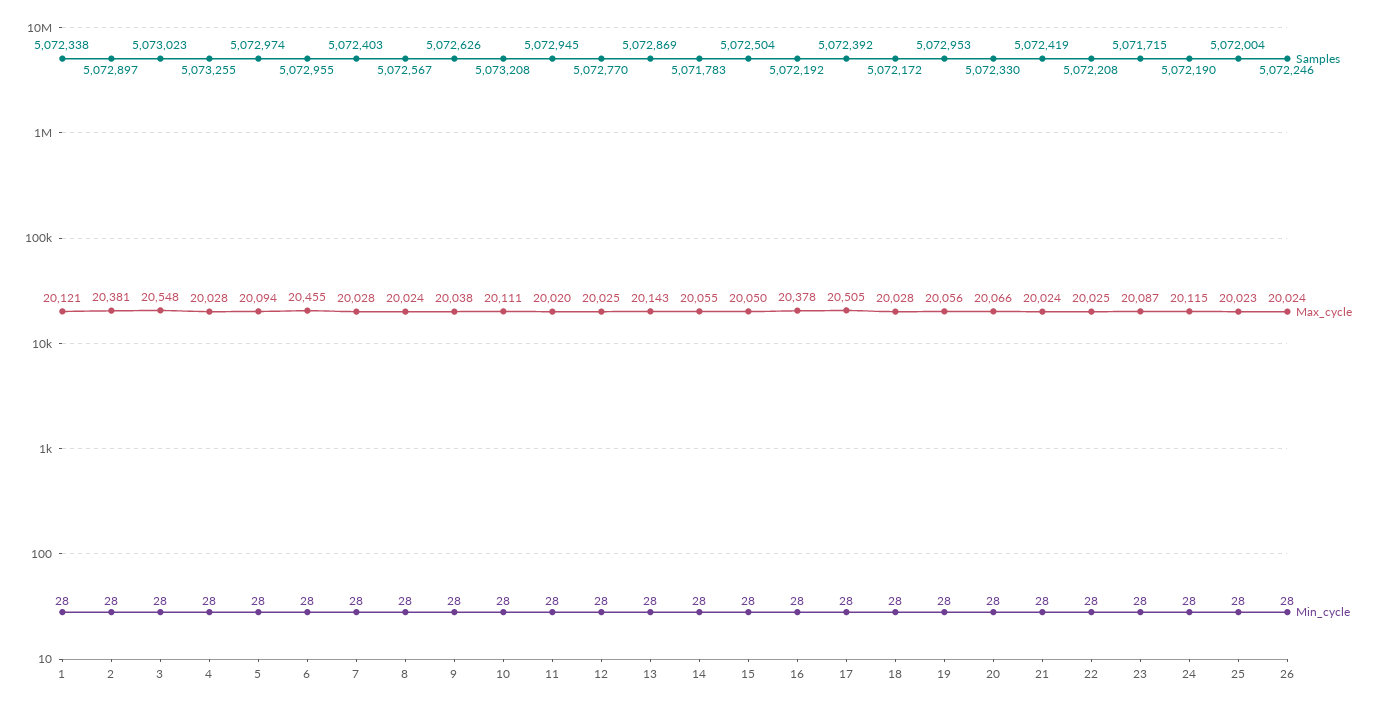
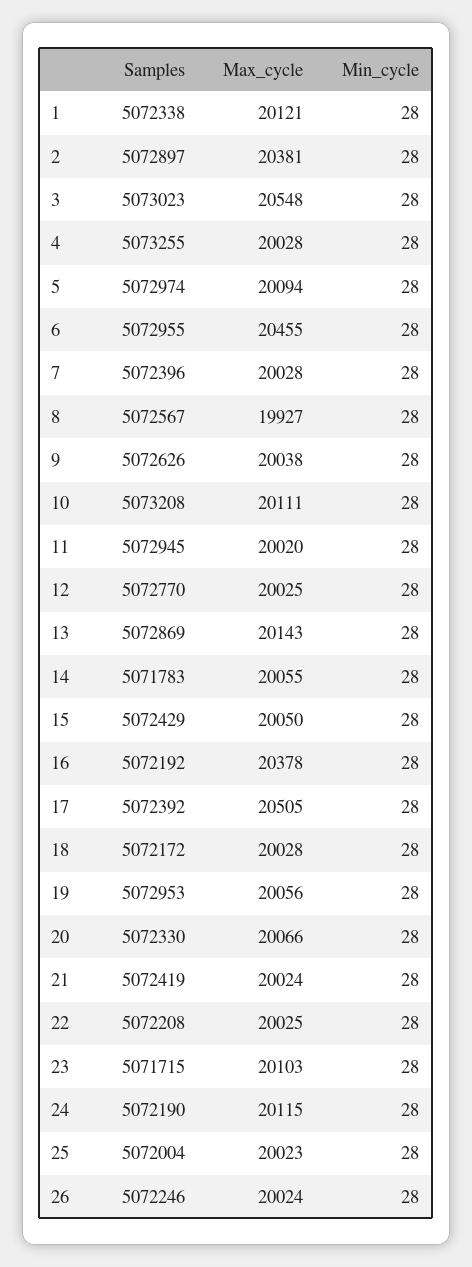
  {
    "Samples": {
      "1": 5072338,
      "2": 5072897,
      "3": 5073023,
      "4": 5073255,
      "5": 5072974,
      "6": 5072955,
-     "7": 5072403,
+     "7": 5072396,
      "8": 5072567,
      "9": 5072626,
      "10": 5073208,
      "11": 5072945,
      "12": 5072770,
      "13": 5072869,
      "14": 5071783,
-     "15": 5072504,
+     "15": 5072429,
      "16": 5072192,
      "17": 5072392,
      "18": 5072172,
      "19": 5072953,
      "20": 5072330,
      "21": 5072419,
      "22": 5072208,
      "23": 5071715,
      "24": 5072190,
      "25": 5072004,
      "26": 5072246
    },
    "Max_cycle": {
      "1": 20121,
      "2": 20381,
      "3": 20548,
      "4": 20028,
      "5": 20094,
      "6": 20455,
      "7": 20028,
-     "8": 20024,
+     "8": 19927,
      "9": 20038,
      "10": 20111,
      "11": 20020,
      "12": 20025,
      "13": 20143,
      "14": 20055,
      "15": 20050,
      "16": 20378,
      "17": 20505,
      "18": 20028,
      "19": 20056,
      "20": 20066,
      "21": 20024,
      "22": 20025,
-     "23": 20087,
+     "23": 20103,
      "24": 20115,
      "25": 20023,
      "26": 20024
    },
    "Min_cycle": {
      "1": 28,
      "2": 28,
      "3": 28,
      "4": 28,
      "5": 28,
      "6": 28,
      "7": 28,
      "8": 28,
      "9": 28,
      "10": 28,
      "11": 28,
      "12": 28,
      "13": 28,
      "14": 28,
      "15": 28,
      "16": 28,
      "17": 28,
      "18": 28,
      "19": 28,
      "20": 28,
      "21": 28,
      "22": 28,
      "23": 28,
      "24": 28,
      "25": 28,
      "26": 28
    }
  }

